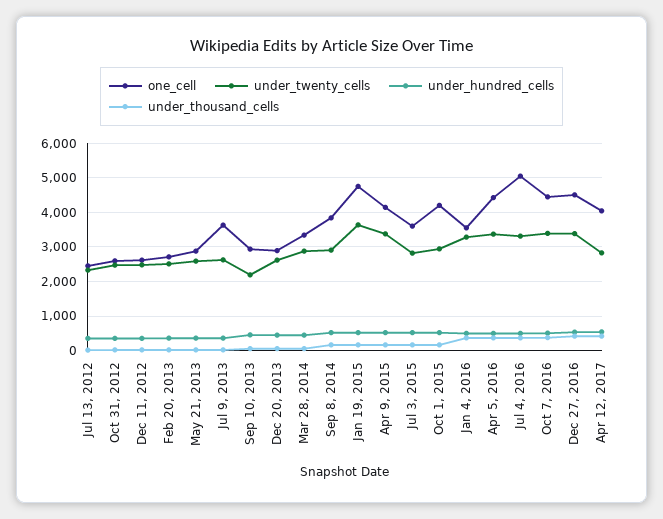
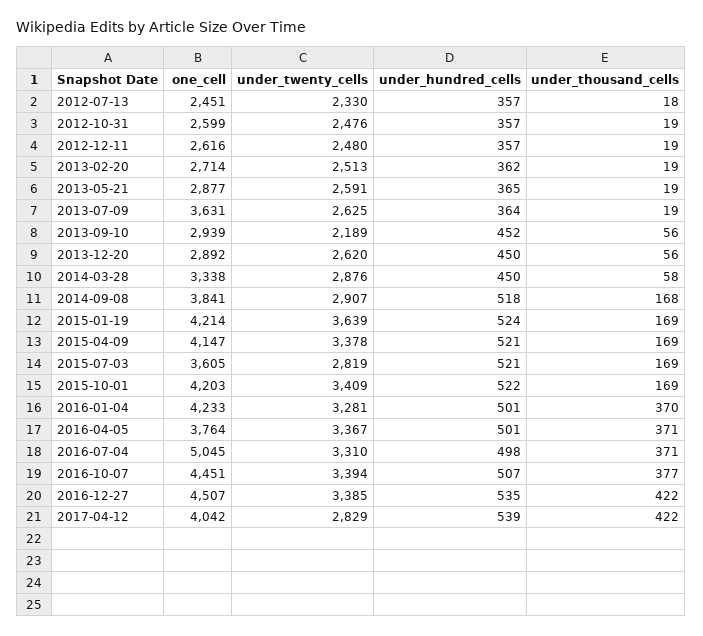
  {
    "one_cell": {
      "Jul 13, 2012": 2451,
      "Oct 31, 2012": 2599,
      "Dec 11, 2012": 2616,
      "Feb 20, 2013": 2714,
      "May 21, 2013": 2877,
      "Jul 9, 2013": 3631,
      "Sep 10, 2013": 2939,
      "Dec 20, 2013": 2892,
      "Mar 28, 2014": 3338,
      "Sep 8, 2014": 3841,
-     "Jan 19, 2015": 4800,
+     "Jan 19, 2015": 4214,
      "Apr 9, 2015": 4147,
      "Jul 3, 2015": 3605,
      "Oct 1, 2015": 4203,
-     "Jan 4, 2016": 3600,
+     "Jan 4, 2016": 4233,
-     "Apr 5, 2016": 4400,
+     "Apr 5, 2016": 3764,
      "Jul 4, 2016": 5045,
      "Oct 7, 2016": 4451,
      "Dec 27, 2016": 4507,
      "Apr 12, 2017": 4042
    },
    "under_twenty_cells": {
      "Jul 13, 2012": 2330,
      "Oct 31, 2012": 2476,
      "Dec 11, 2012": 2480,
      "Feb 20, 2013": 2513,
      "May 21, 2013": 2591,
      "Jul 9, 2013": 2625,
      "Sep 10, 2013": 2189,
      "Dec 20, 2013": 2620,
      "Mar 28, 2014": 2876,
      "Sep 8, 2014": 2907,
      "Jan 19, 2015": 3639,
      "Apr 9, 2015": 3378,
      "Jul 3, 2015": 2819,
-     "Oct 1, 2015": 3000,
+     "Oct 1, 2015": 3409,
      "Jan 4, 2016": 3281,
      "Apr 5, 2016": 3367,
      "Jul 4, 2016": 3310,
      "Oct 7, 2016": 3394,
      "Dec 27, 2016": 3385,
      "Apr 12, 2017": 2829
    },
    "under_hundred_cells": {
      "Jul 13, 2012": 357,
      "Oct 31, 2012": 357,
      "Dec 11, 2012": 357,
      "Feb 20, 2013": 362,
      "May 21, 2013": 365,
      "Jul 9, 2013": 364,
      "Sep 10, 2013": 452,
      "Dec 20, 2013": 450,
      "Mar 28, 2014": 450,
      "Sep 8, 2014": 518,
      "Jan 19, 2015": 524,
      "Apr 9, 2015": 521,
      "Jul 3, 2015": 521,
      "Oct 1, 2015": 522,
      "Jan 4, 2016": 501,
      "Apr 5, 2016": 501,
      "Jul 4, 2016": 498,
      "Oct 7, 2016": 507,
      "Dec 27, 2016": 535,
      "Apr 12, 2017": 539
    },
    "under_thousand_cells": {
      "Jul 13, 2012": 18,
      "Oct 31, 2012": 19,
      "Dec 11, 2012": 19,
      "Feb 20, 2013": 19,
      "May 21, 2013": 19,
      "Jul 9, 2013": 19,
      "Sep 10, 2013": 56,
      "Dec 20, 2013": 56,
      "Mar 28, 2014": 58,
      "Sep 8, 2014": 168,
      "Jan 19, 2015": 169,
      "Apr 9, 2015": 169,
      "Jul 3, 2015": 169,
      "Oct 1, 2015": 169,
      "Jan 4, 2016": 370,
      "Apr 5, 2016": 371,
      "Jul 4, 2016": 371,
      "Oct 7, 2016": 377,
      "Dec 27, 2016": 422,
      "Apr 12, 2017": 422
    }
  }

